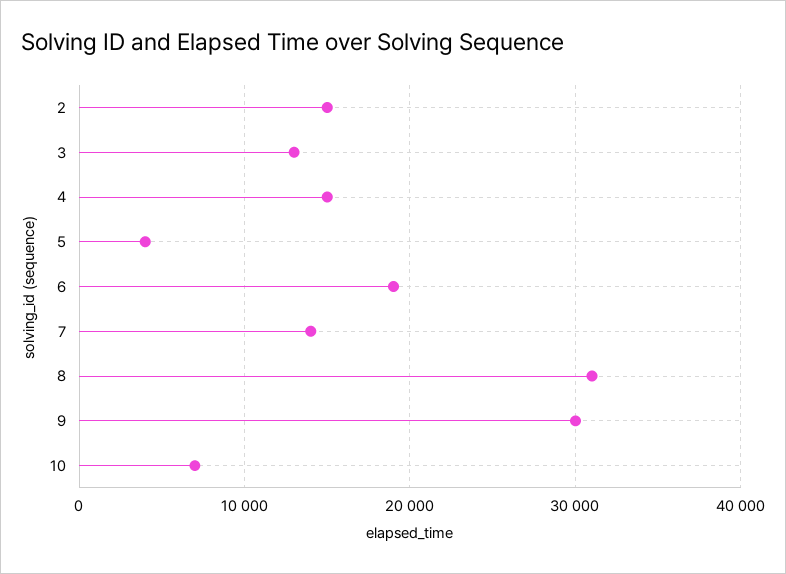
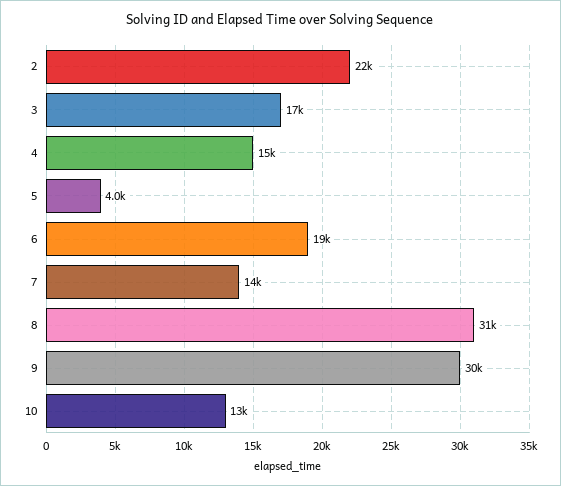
  {
-   "2": 15000,
+   "2": 22000,
-   "3": 13000,
+   "3": 17000,
    "4": 15000,
    "5": 4000,
    "6": 19000,
    "7": 14000,
    "8": 31000,
    "9": 30000,
-   "10": 7000
+   "10": 13000
  }

